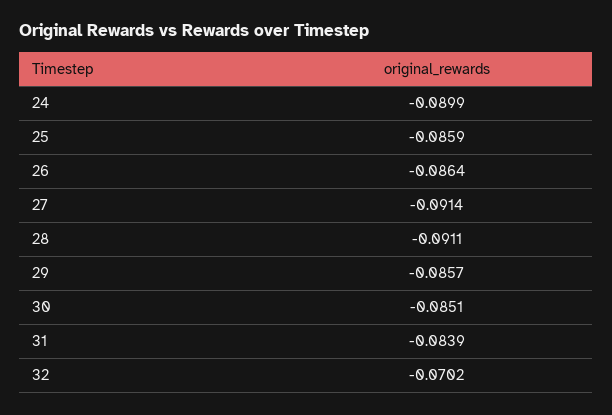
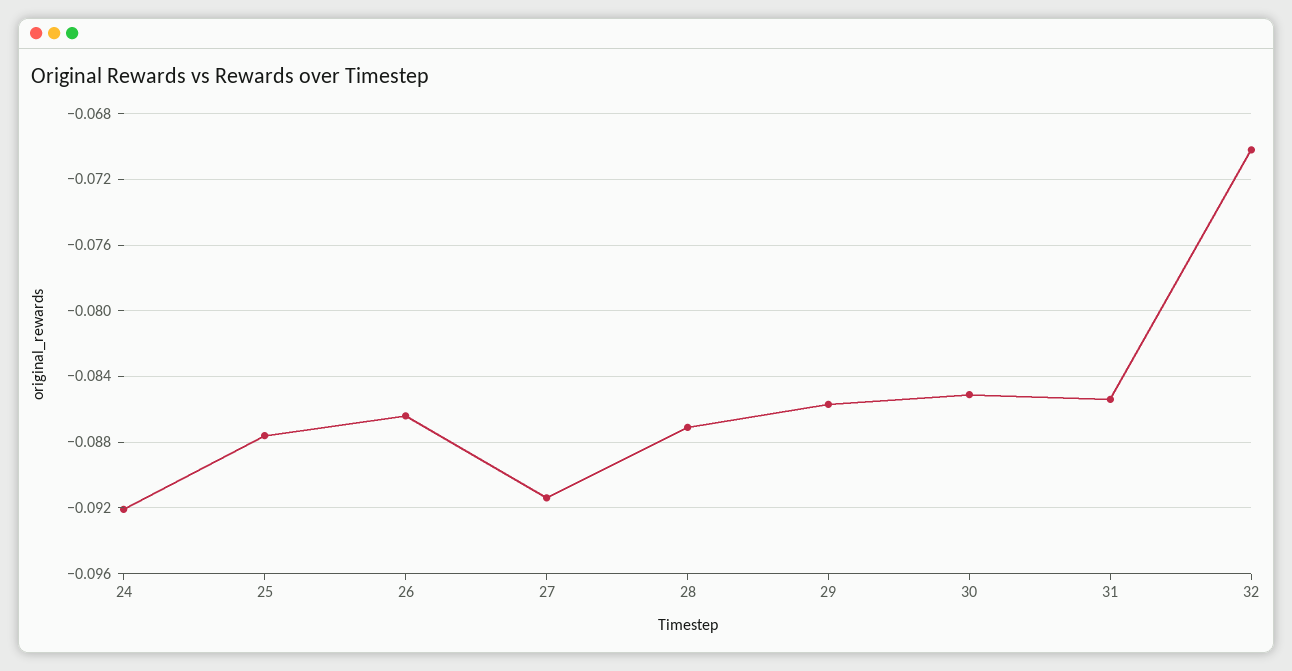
  {
-   "24": -0.0899,
+   "24": -0.092,
-   "25": -0.0859,
+   "25": -0.0875,
    "26": -0.0864,
    "27": -0.0914,
-   "28": -0.0911,
+   "28": -0.087,
    "29": -0.0857,
    "30": -0.0851,
-   "31": -0.0839,
+   "31": -0.0855,
    "32": -0.0702
  }

